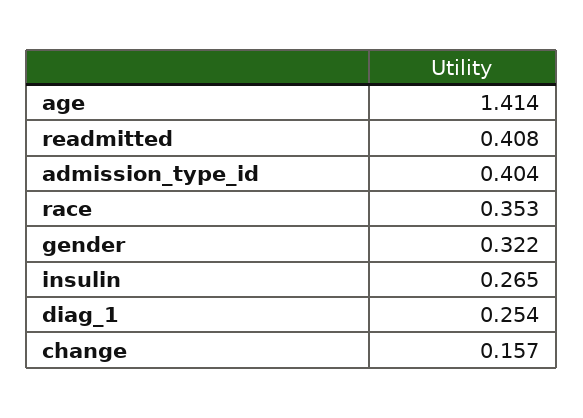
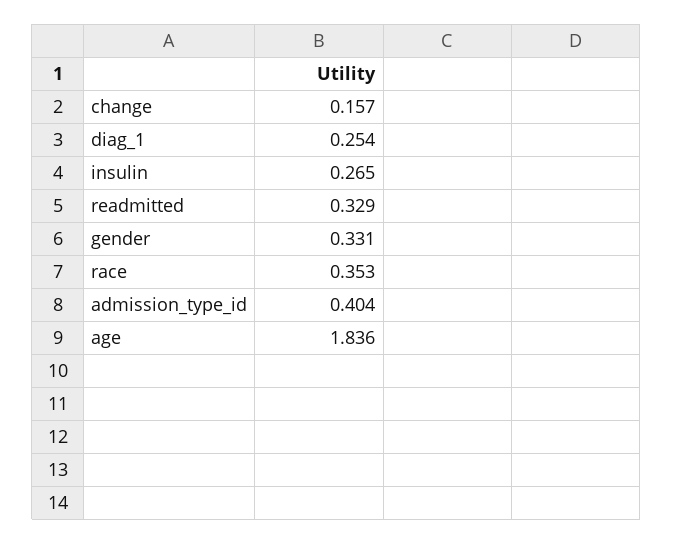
  {
-   "age": 1.414,
+   "age": 1.836,
-   "readmitted": 0.408,
+   "readmitted": 0.329,
    "admission_type_id": 0.404,
    "race": 0.353,
-   "gender": 0.322,
+   "gender": 0.331,
    "insulin": 0.265,
    "diag_1": 0.254,
    "change": 0.157
  }

